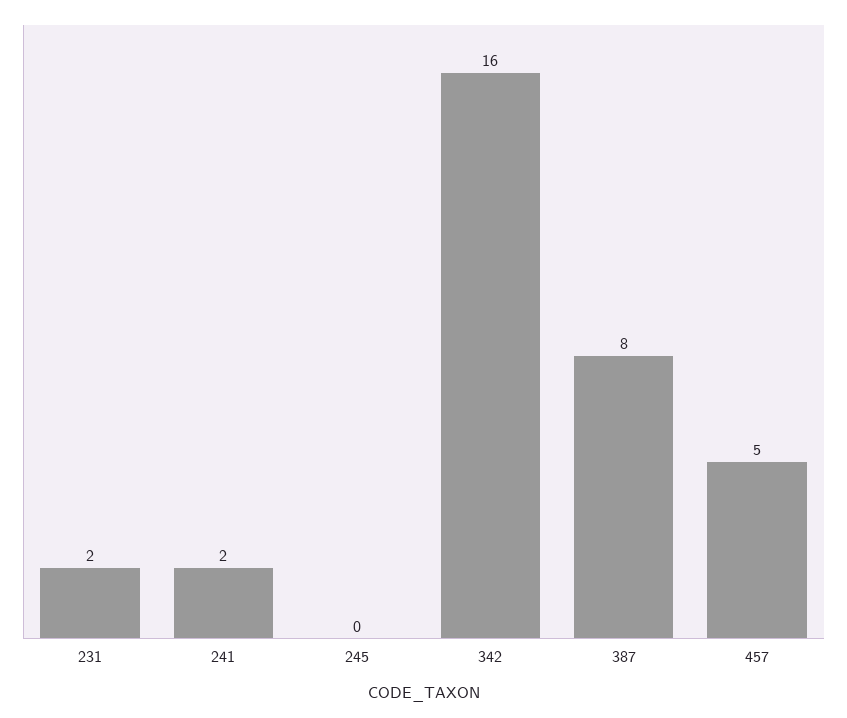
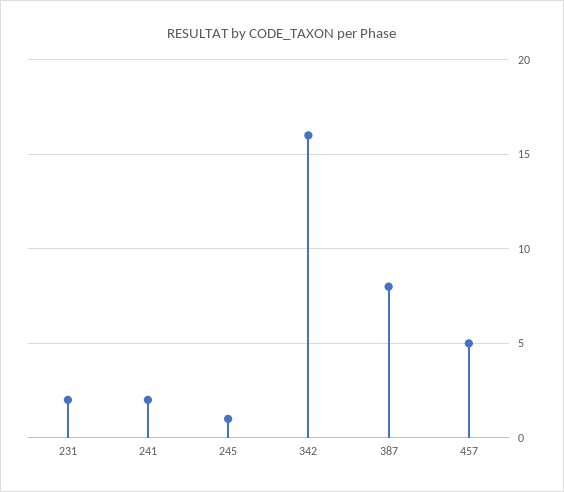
  {
    "231": 2,
    "241": 2,
-   "245": 0,
+   "245": 1,
    "342": 16,
    "387": 8,
    "457": 5
  }

